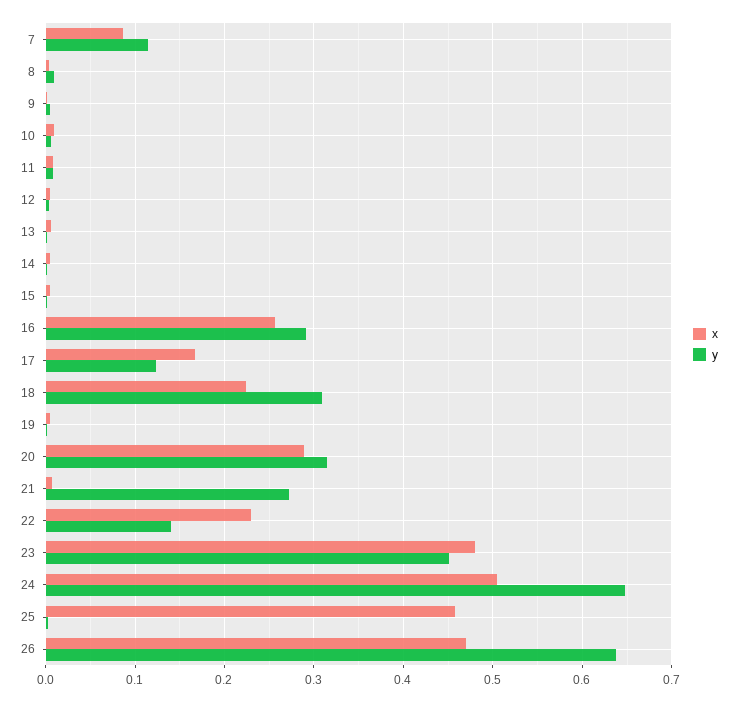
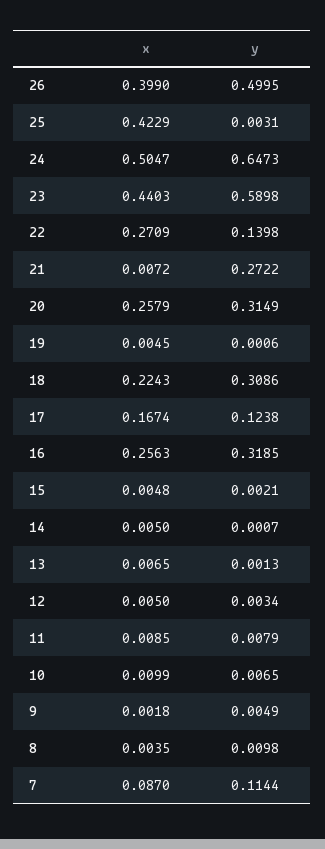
  {
    "x": {
      "7": 0.087,
      "8": 0.0035,
      "9": 0.0018,
      "10": 0.0099,
      "11": 0.0085,
      "12": 0.005,
      "13": 0.0065,
      "14": 0.005,
      "15": 0.0048,
      "16": 0.2563,
      "17": 0.1674,
      "18": 0.2243,
      "19": 0.0045,
-     "20": 0.29,
+     "20": 0.2579,
      "21": 0.0072,
-     "22": 0.23,
+     "22": 0.2709,
-     "23": 0.48,
+     "23": 0.4403,
      "24": 0.5047,
-     "25": 0.46,
+     "25": 0.4229,
-     "26": 0.47
+     "26": 0.399
    },
    "y": {
      "7": 0.1144,
      "8": 0.0098,
      "9": 0.0049,
      "10": 0.0065,
      "11": 0.0079,
      "12": 0.0034,
      "13": 0.0013,
      "14": 0.0007,
      "15": 0.0021,
-     "16": 0.29,
+     "16": 0.3185,
      "17": 0.1238,
      "18": 0.3086,
      "19": 0.0006,
      "20": 0.3149,
      "21": 0.2722,
      "22": 0.1398,
-     "23": 0.45,
+     "23": 0.5898,
      "24": 0.6473,
      "25": 0.0031,
-     "26": 0.64
+     "26": 0.4995
    }
  }

